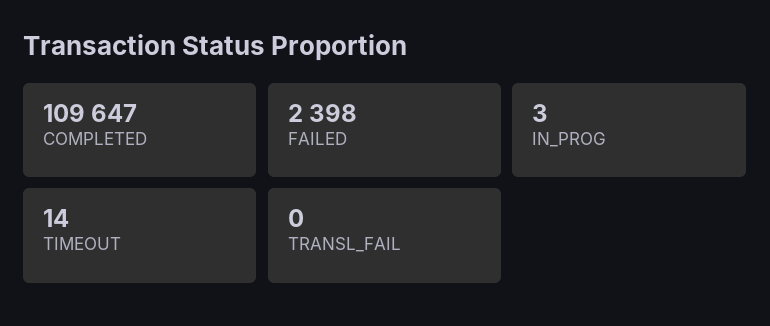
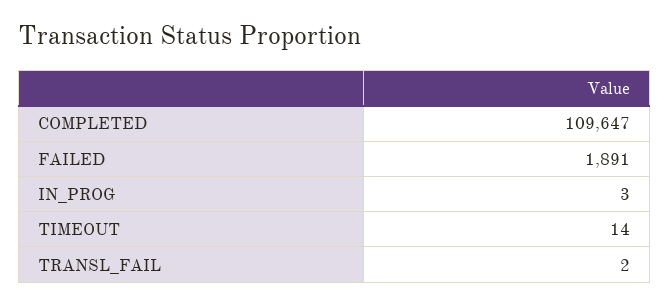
  {
    "COMPLETED": 109647,
-   "FAILED": 2398,
+   "FAILED": 1891,
    "IN_PROG": 3,
    "TIMEOUT": 14,
-   "TRANSL_FAIL": 0
+   "TRANSL_FAIL": 2
  }

